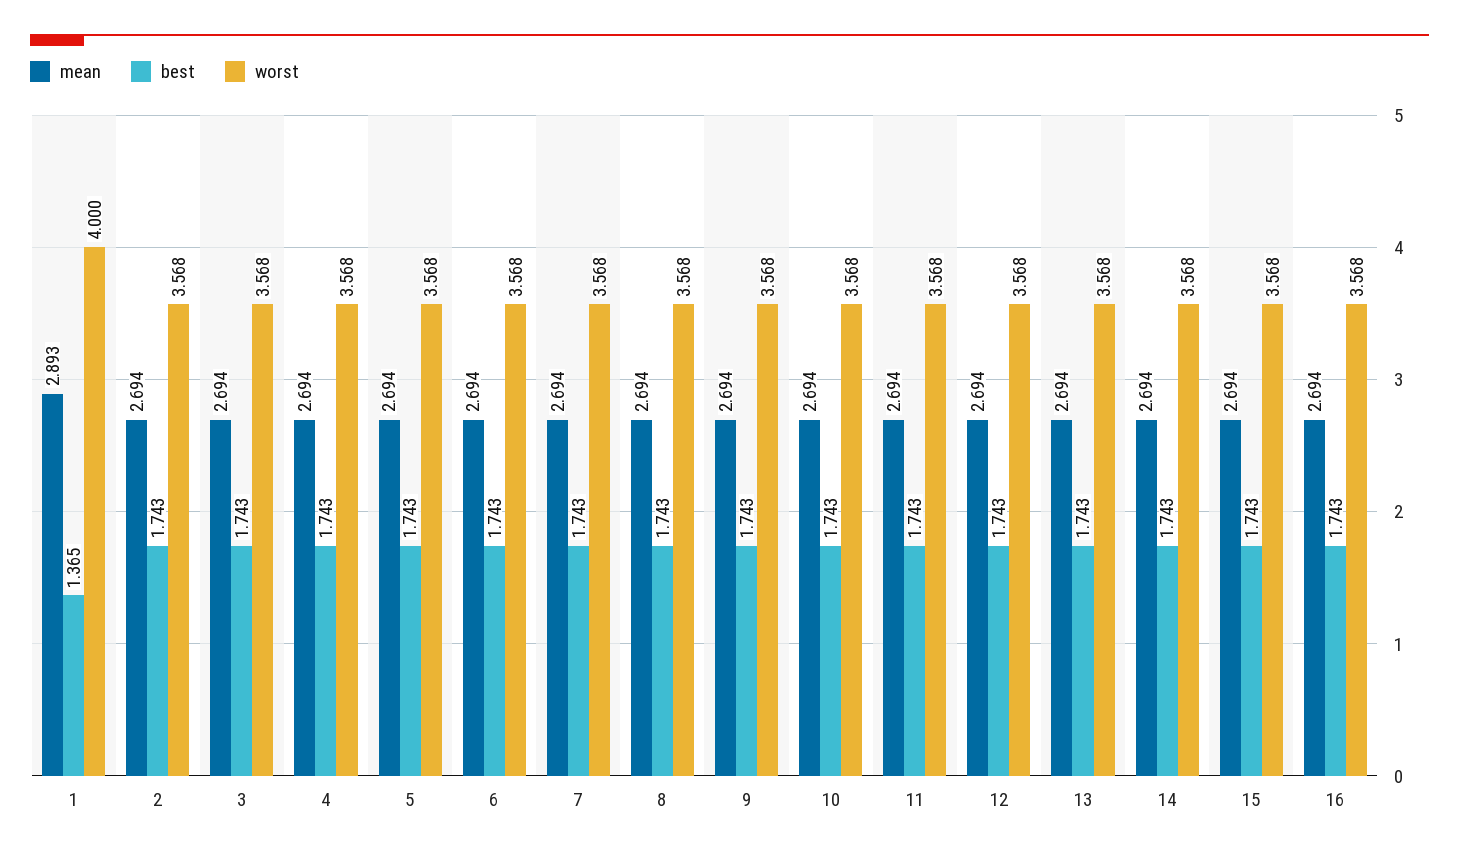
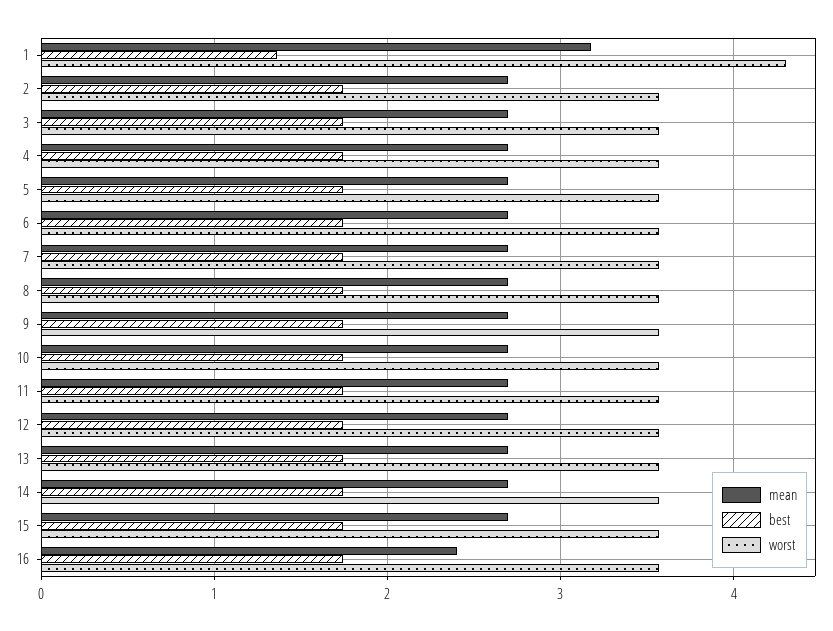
  {
    "mean": {
-     "1": 2.893,
+     "1": 3.2,
      "2": 2.694,
      "3": 2.694,
      "4": 2.694,
      "5": 2.694,
      "6": 2.694,
      "7": 2.694,
      "8": 2.694,
      "9": 2.694,
      "10": 2.694,
      "11": 2.694,
      "12": 2.694,
      "13": 2.694,
      "14": 2.694,
      "15": 2.694,
-     "16": 2.694
+     "16": 2.4
    },
    "best": {
      "1": 1.365,
      "2": 1.743,
      "3": 1.743,
      "4": 1.743,
      "5": 1.743,
      "6": 1.743,
      "7": 1.743,
      "8": 1.743,
      "9": 1.743,
      "10": 1.743,
      "11": 1.743,
      "12": 1.743,
      "13": 1.743,
      "14": 1.743,
      "15": 1.743,
      "16": 1.743
    },
    "worst": {
-     "1": 4,
+     "1": 4.3,
      "2": 3.568,
      "3": 3.568,
      "4": 3.568,
      "5": 3.568,
      "6": 3.568,
      "7": 3.568,
      "8": 3.568,
      "9": 3.568,
      "10": 3.568,
      "11": 3.568,
      "12": 3.568,
      "13": 3.568,
      "14": 3.568,
      "15": 3.568,
      "16": 3.568
    }
  }

